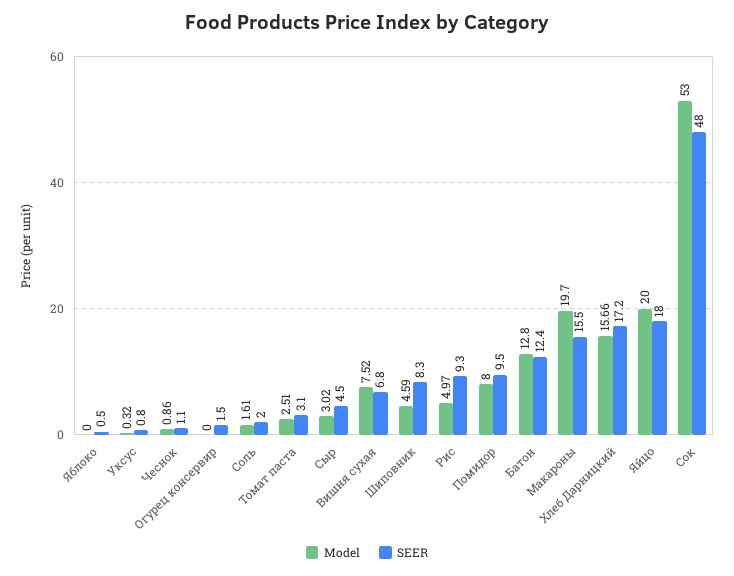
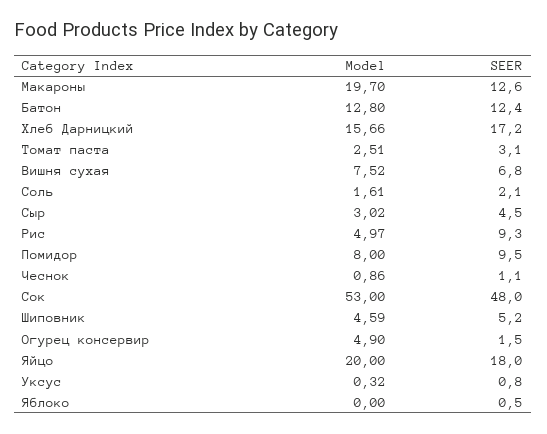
  {
    "Model": {
      "Яблоко": 0,
      "Уксус": 0.32,
      "Чеснок": 0.86,
-     "Огурец консервир": 0,
+     "Огурец консервир": 4.9,
      "Соль": 1.61,
      "Томат паста": 2.51,
      "Сыр": 3.02,
      "Вишня сухая": 7.52,
      "Шиповник": 4.59,
      "Рис": 4.97,
      "Помидор": 8,
      "Батон": 12.8,
      "Макароны": 19.7,
      "Хлеб Дарницкий": 15.66,
      "Яйцо": 20,
      "Сок": 53
    },
    "SEER": {
      "Яблоко": 0.5,
      "Уксус": 0.8,
      "Чеснок": 1.1,
      "Огурец консервир": 1.5,
-     "Соль": 2,
+     "Соль": 2.1,
      "Томат паста": 3.1,
      "Сыр": 4.5,
      "Вишня сухая": 6.8,
-     "Шиповник": 8.3,
+     "Шиповник": 5.2,
      "Рис": 9.3,
      "Помидор": 9.5,
      "Батон": 12.4,
-     "Макароны": 15.5,
+     "Макароны": 12.6,
      "Хлеб Дарницкий": 17.2,
      "Яйцо": 18,
      "Сок": 48
    }
  }

